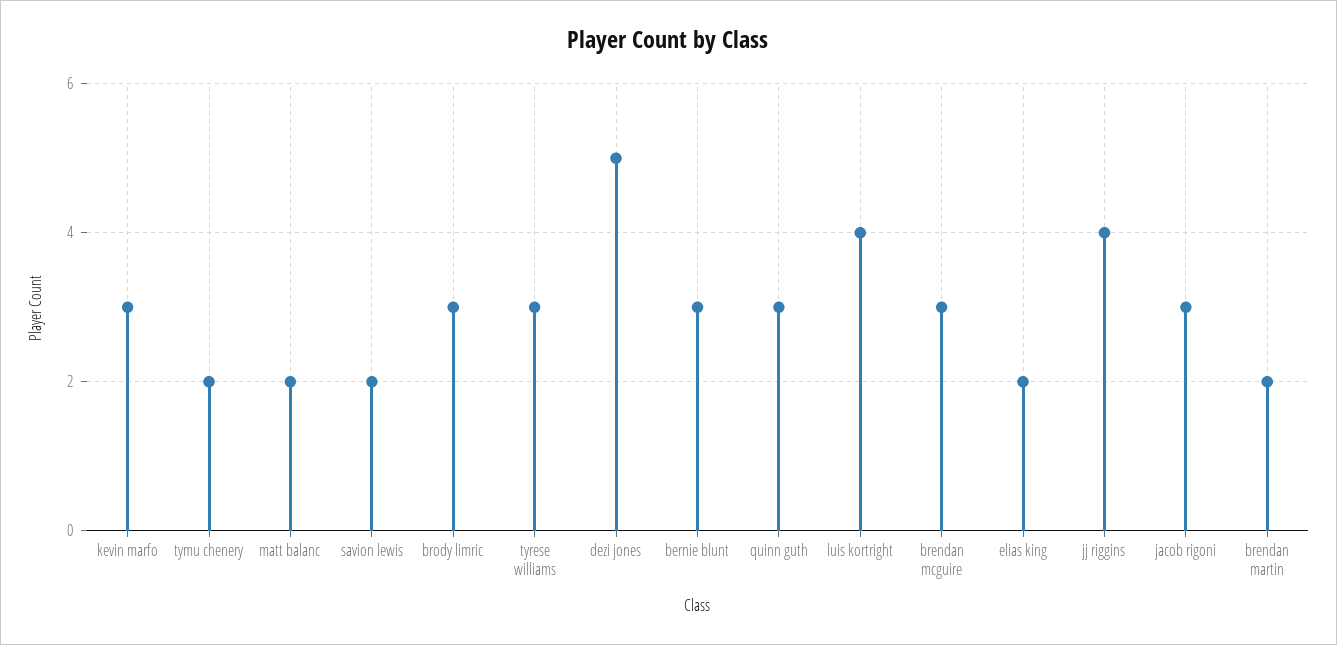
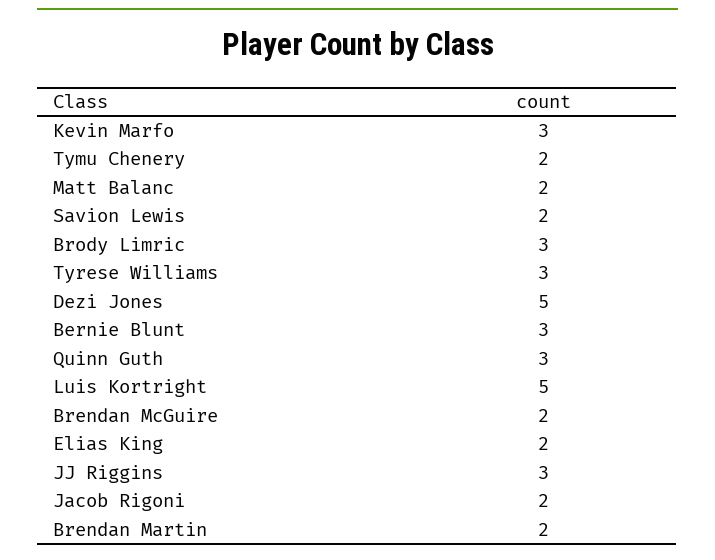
  {
    "kevin marfo": 3,
    "tymu chenery": 2,
    "matt balanc": 2,
    "savion lewis": 2,
    "brody limric": 3,
    "tyrese williams": 3,
    "dezi jones": 5,
    "bernie blunt": 3,
    "quinn guth": 3,
-   "luis kortright": 4,
+   "luis kortright": 5,
-   "brendan mcguire": 3,
+   "brendan mcguire": 2,
    "elias king": 2,
-   "jj riggins": 4,
+   "jj riggins": 3,
-   "jacob rigoni": 3,
+   "jacob rigoni": 2,
    "brendan martin": 2
  }

